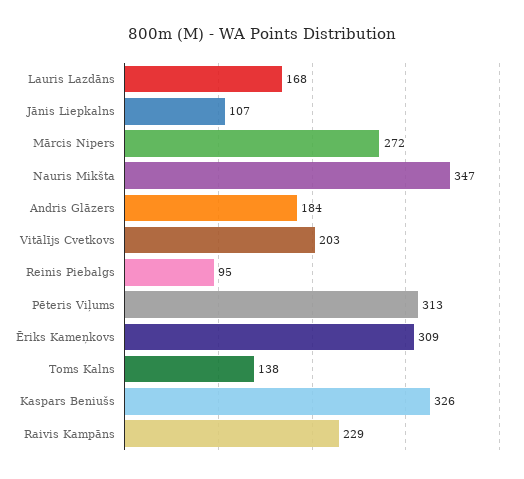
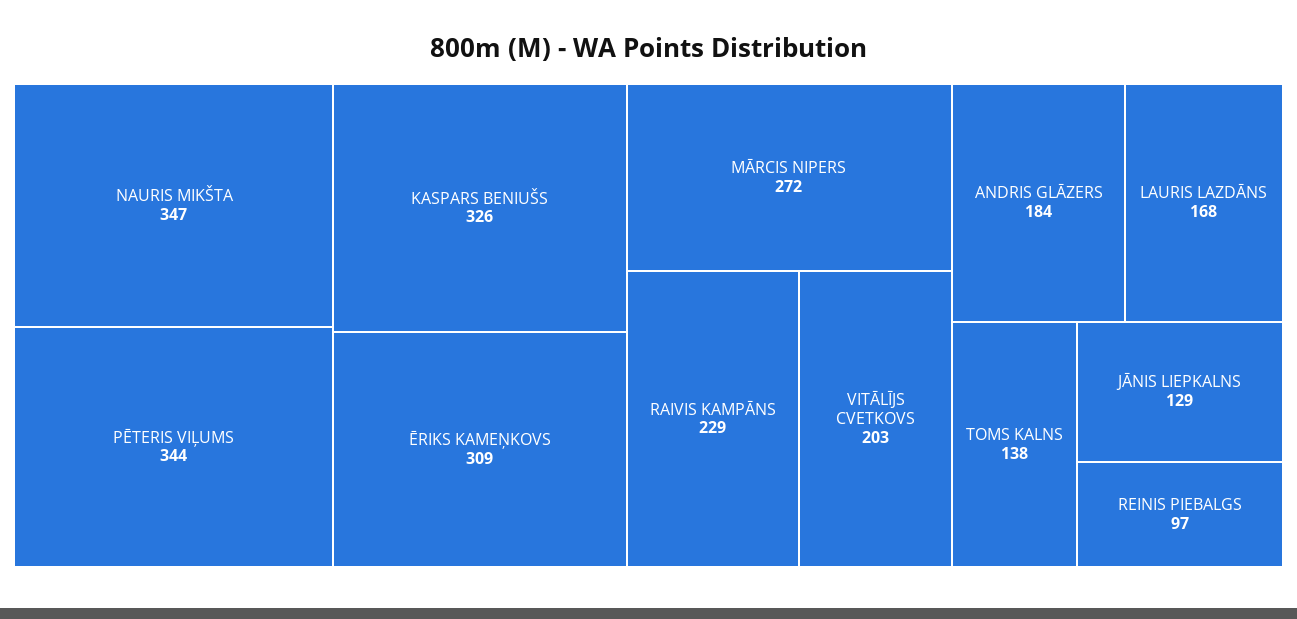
  {
    "Lauris Lazdāns": 168,
-   "Jānis Liepkalns": 107,
+   "Jānis Liepkalns": 129,
    "Mārcis Nipers": 272,
    "Nauris Mikšta": 347,
    "Andris Glāzers": 184,
    "Vitālījs Cvetkovs": 203,
-   "Reinis Piebalgs": 95,
+   "Reinis Piebalgs": 97,
-   "Pēteris Viļums": 313,
+   "Pēteris Viļums": 344,
    "Ēriks Kameņkovs": 309,
    "Toms Kalns": 138,
    "Kaspars Beniušs": 326,
    "Raivis Kampāns": 229
  }

